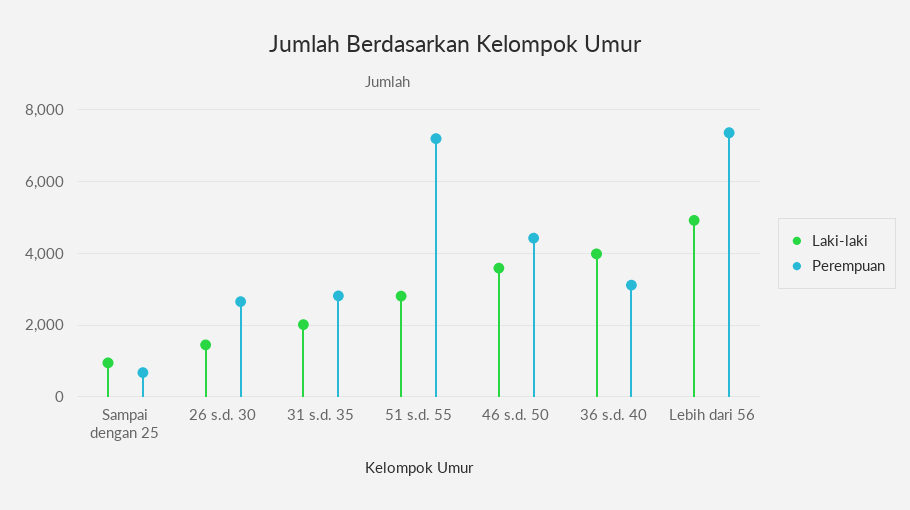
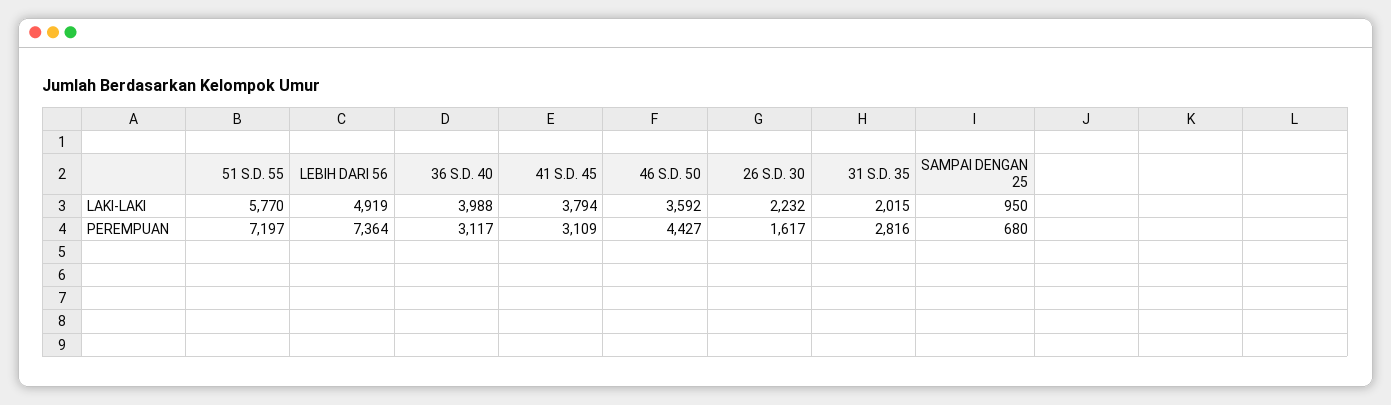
  {
    "Laki-laki": {
      "Sampai dengan 25": 950,
-     "26 s.d. 30": 1400,
+     "26 s.d. 30": 2232,
      "31 s.d. 35": 2015,
-     "51 s.d. 55": 2800,
+     "51 s.d. 55": 5770,
      "46 s.d. 50": 3592,
      "36 s.d. 40": 3988,
-     "Lebih dari 56": 4919
+     "Lebih dari 56": 4919,
+     "41 S.D. 45": 3794
    },
    "Perempuan": {
      "Sampai dengan 25": 680,
-     "26 s.d. 30": 2600,
+     "26 s.d. 30": 1617,
      "31 s.d. 35": 2816,
      "51 s.d. 55": 7197,
      "46 s.d. 50": 4427,
      "36 s.d. 40": 3117,
-     "Lebih dari 56": 7364
+     "Lebih dari 56": 7364,
+     "41 S.D. 45": 3109
    }
  }

